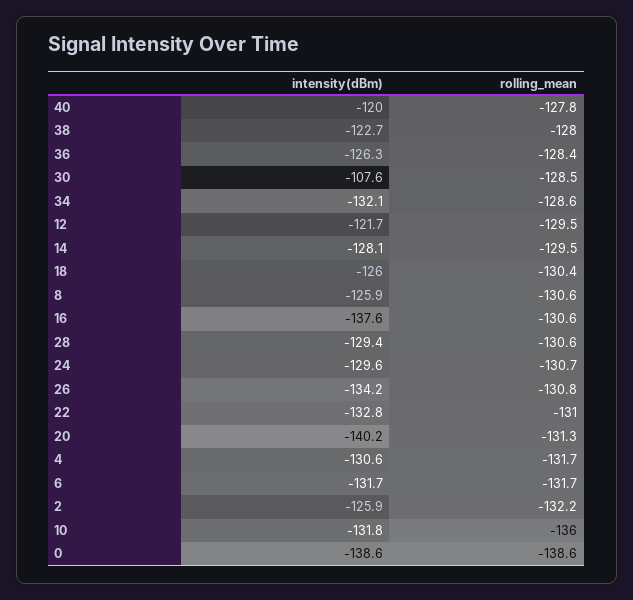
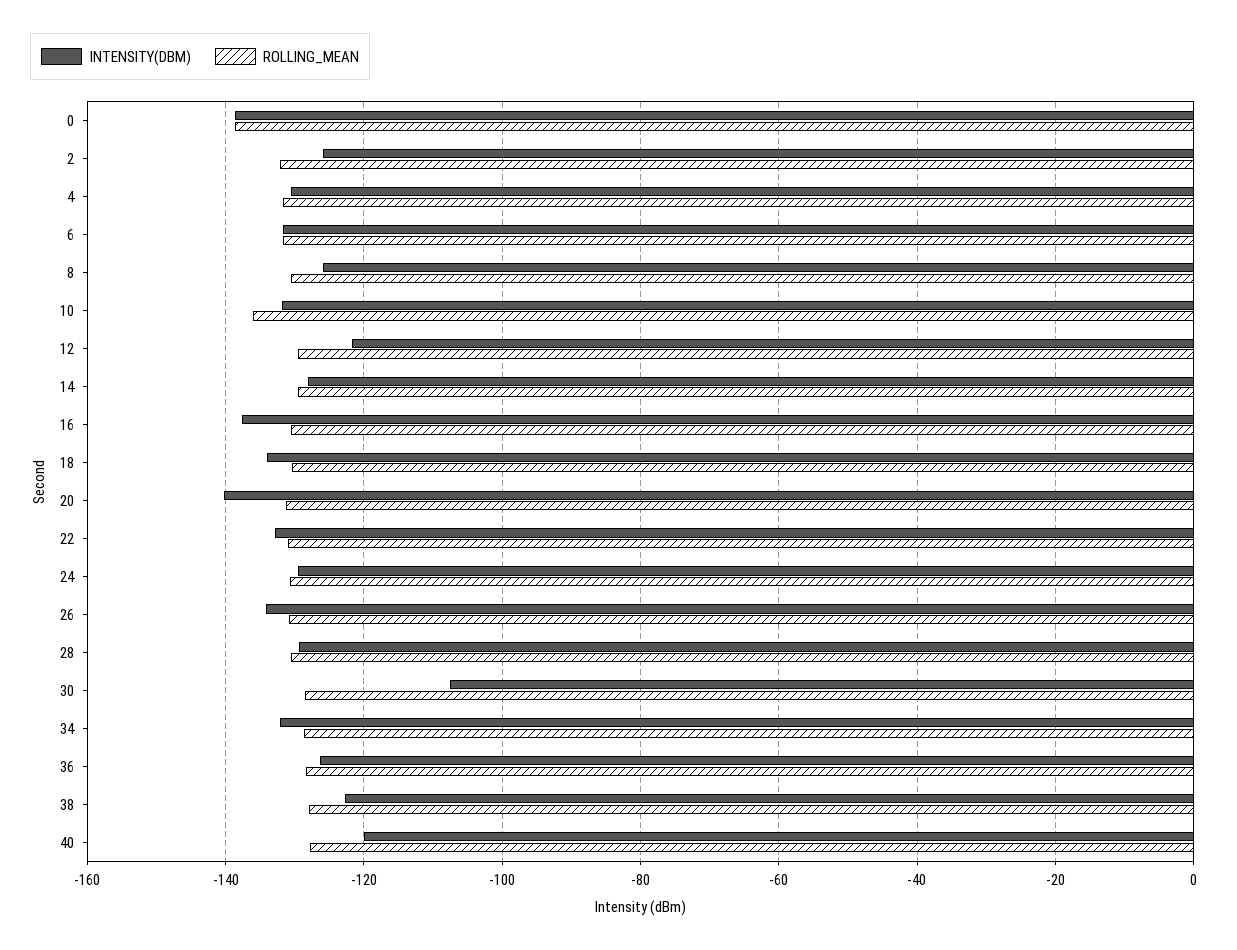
  {
    "intensity(dBm)": {
      "40": -120,
      "38": -122.7,
      "36": -126.3,
      "30": -107.6,
      "34": -132.1,
      "12": -121.7,
      "14": -128.1,
-     "18": -126,
+     "18": -134,
      "8": -125.9,
      "16": -137.6,
      "28": -129.4,
      "24": -129.6,
      "26": -134.2,
      "22": -132.8,
      "20": -140.2,
      "4": -130.6,
      "6": -131.7,
      "2": -125.9,
      "10": -131.8,
      "0": -138.6
    },
    "rolling_mean": {
      "40": -127.8,
      "38": -128,
      "36": -128.4,
      "30": -128.5,
      "34": -128.6,
      "12": -129.5,
      "14": -129.5,
      "18": -130.4,
      "8": -130.6,
      "16": -130.6,
      "28": -130.6,
      "24": -130.7,
      "26": -130.8,
      "22": -131,
      "20": -131.3,
      "4": -131.7,
      "6": -131.7,
      "2": -132.2,
      "10": -136,
      "0": -138.6
    }
  }

